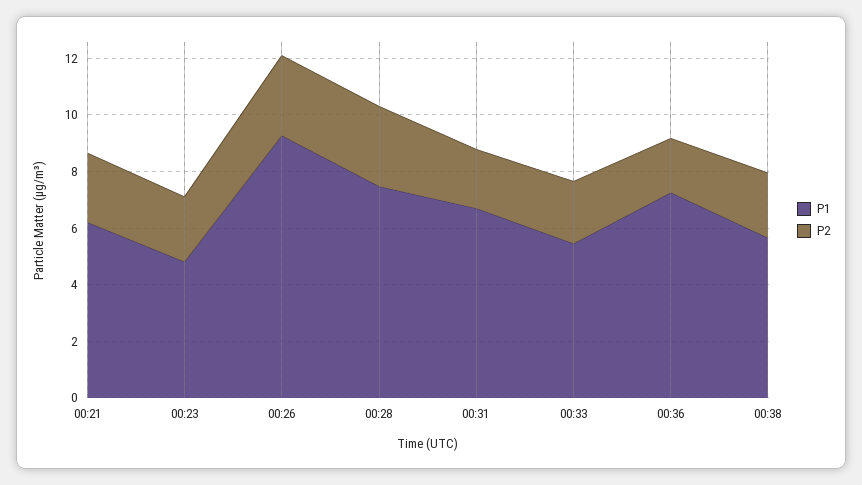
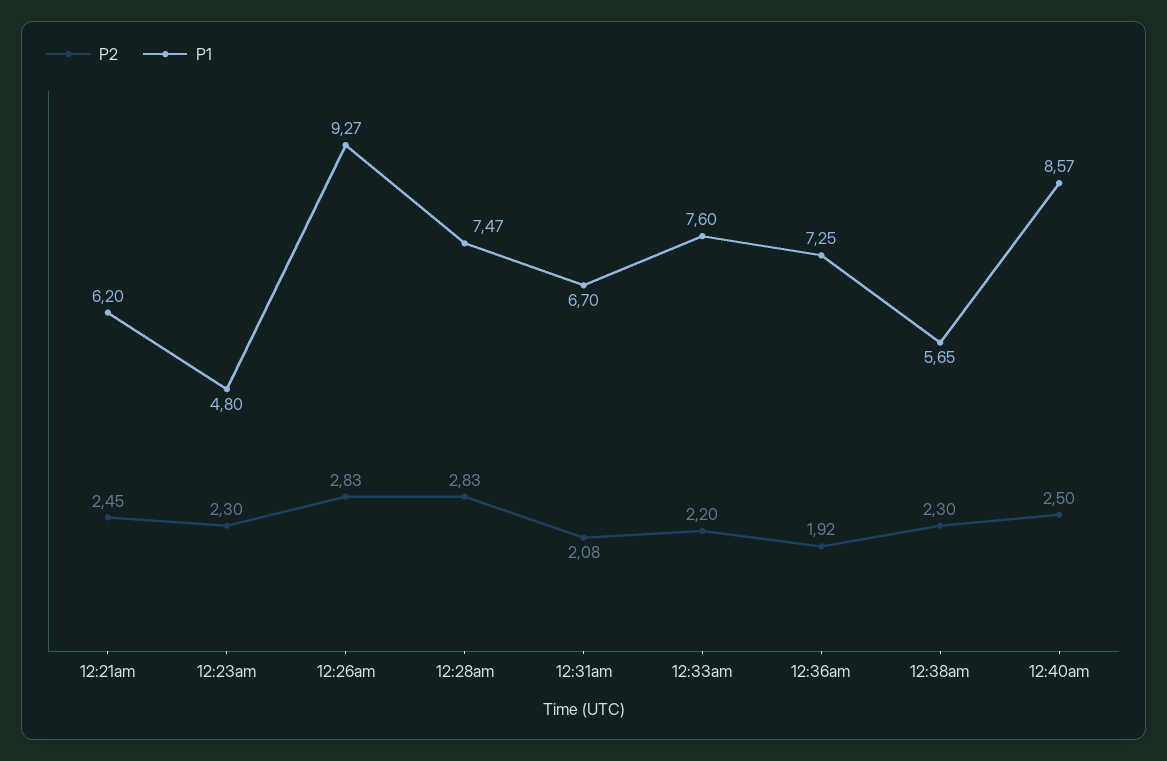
  {
    "P1": {
      "00:21": 6.2,
      "00:23": 4.8,
      "00:26": 9.27,
      "00:28": 7.47,
      "00:31": 6.7,
-     "00:33": 5.5,
+     "00:33": 7.6,
      "00:36": 7.25,
-     "00:38": 5.65
+     "00:38": 5.65,
+     "12:40am": 8.57
    },
    "P2": {
      "00:21": 2.45,
      "00:23": 2.3,
      "00:26": 2.83,
      "00:28": 2.83,
      "00:31": 2.08,
      "00:33": 2.2,
      "00:36": 1.92,
-     "00:38": 2.3
+     "00:38": 2.3,
+     "12:40am": 2.5
    }
  }

